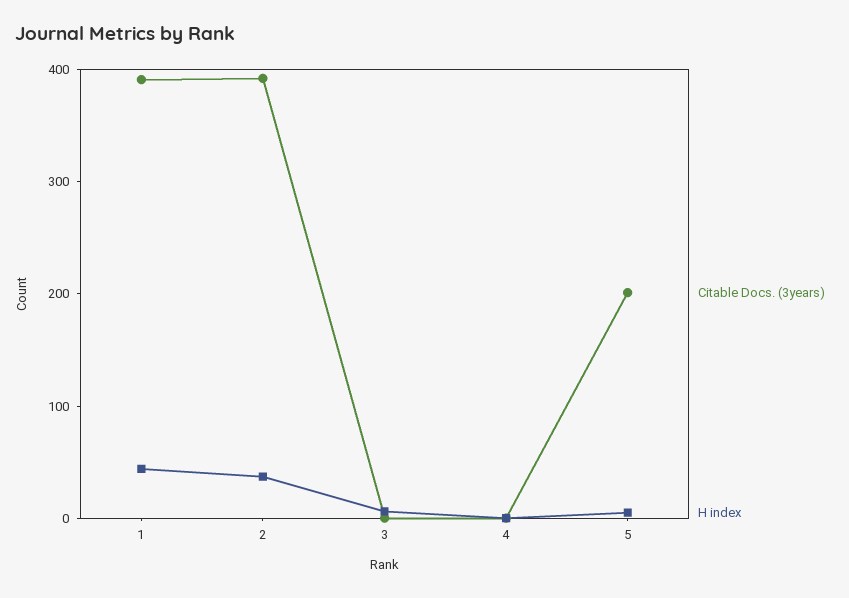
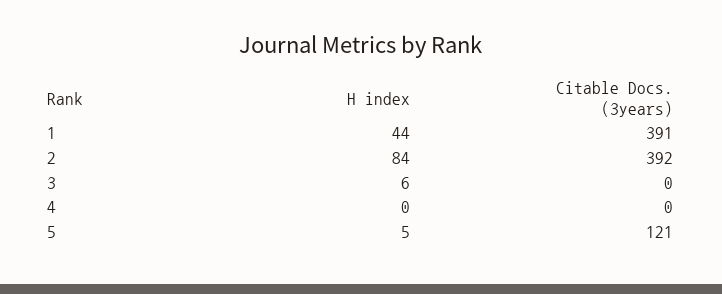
  {
    "Citable Docs. (3years)": {
      "1": 391,
      "2": 392,
      "3": 0,
      "4": 0,
-     "5": 200
+     "5": 121
    },
    "H index": {
      "1": 44,
-     "2": 40,
+     "2": 84,
      "3": 6,
      "4": 0,
      "5": 5
    }
  }

